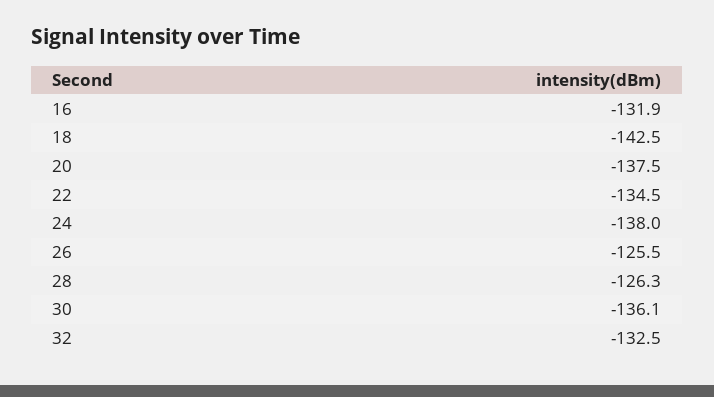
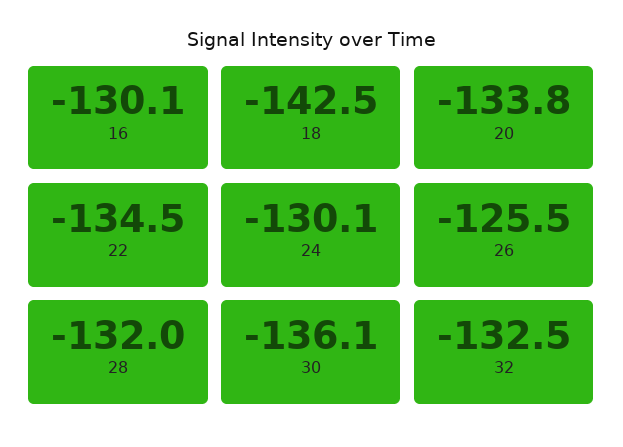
  {
-   "16": -131.9,
+   "16": -130.1,
    "18": -142.5,
-   "20": -137.5,
+   "20": -133.8,
    "22": -134.5,
-   "24": -138,
+   "24": -130.1,
    "26": -125.5,
-   "28": -126.3,
+   "28": -132,
    "30": -136.1,
    "32": -132.5
  }

